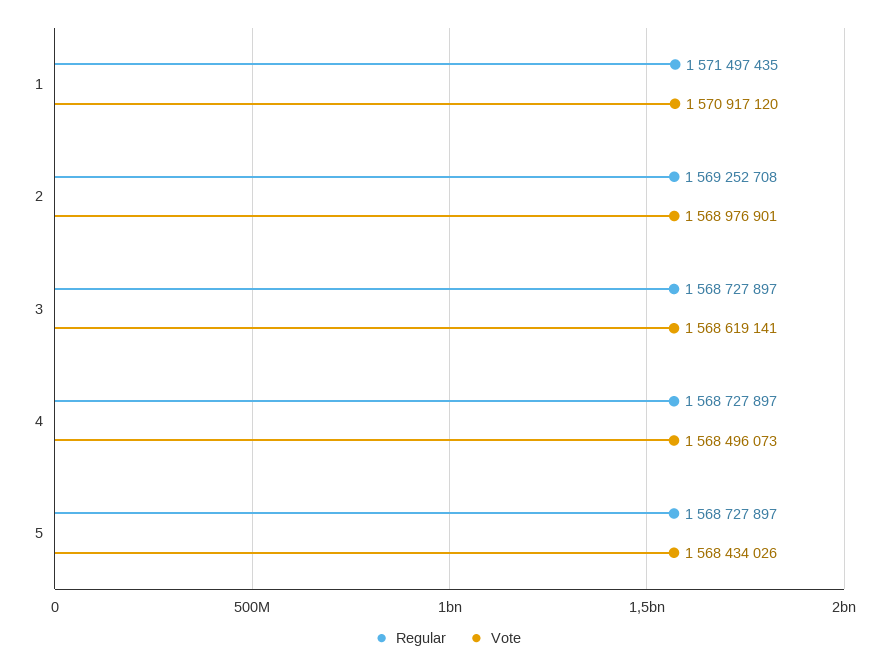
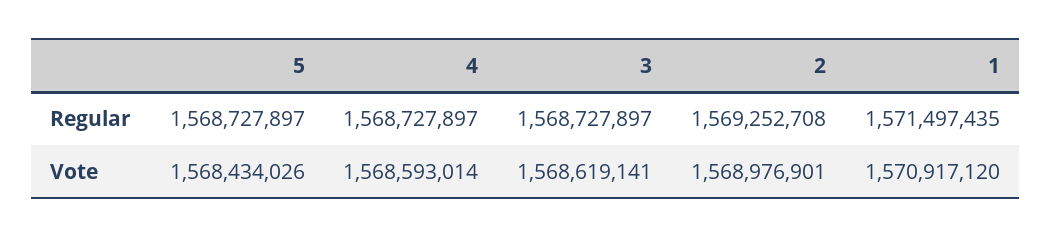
  {
    "Regular": {
      "1": 1571497435,
      "2": 1569252708,
      "3": 1568727897,
      "4": 1568727897,
      "5": 1568727897
    },
    "Vote": {
      "1": 1570917120,
      "2": 1568976901,
      "3": 1568619141,
-     "4": 1568496073,
+     "4": 1568593014,
      "5": 1568434026
    }
  }

